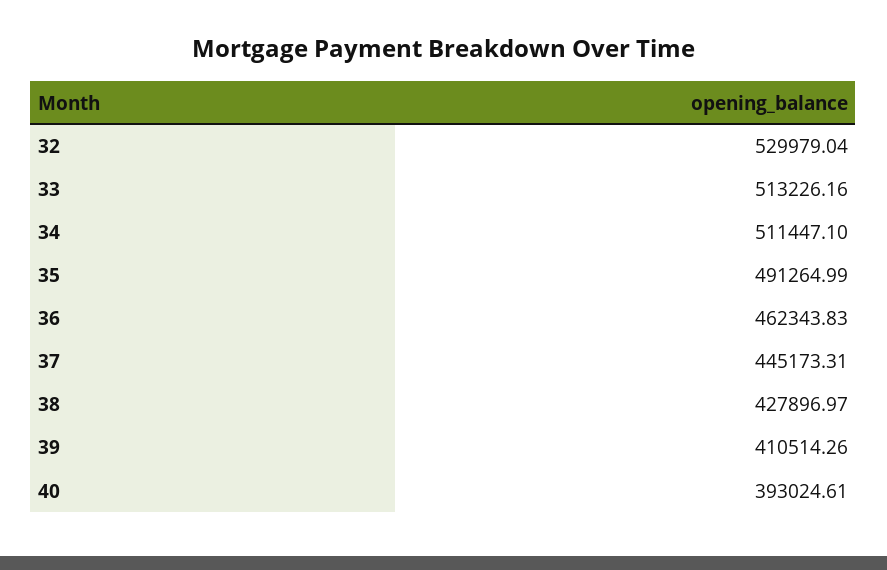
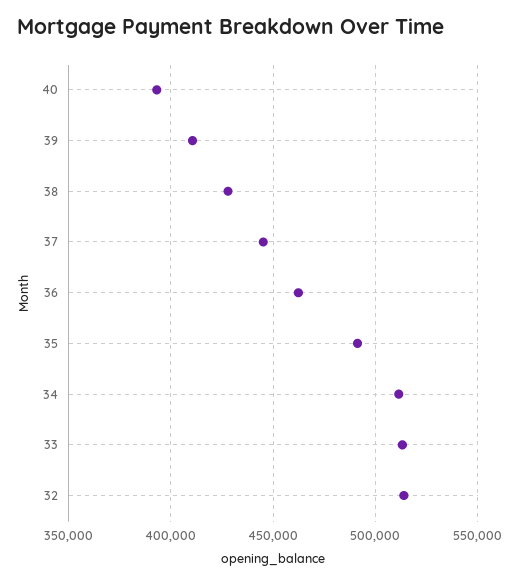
  {
-   "32": 529979.04,
+   "32": 515000,
    "33": 513226.16,
    "34": 511447.1,
    "35": 491264.99,
    "36": 462343.83,
    "37": 445173.31,
    "38": 427896.97,
    "39": 410514.26,
    "40": 393024.61
  }

